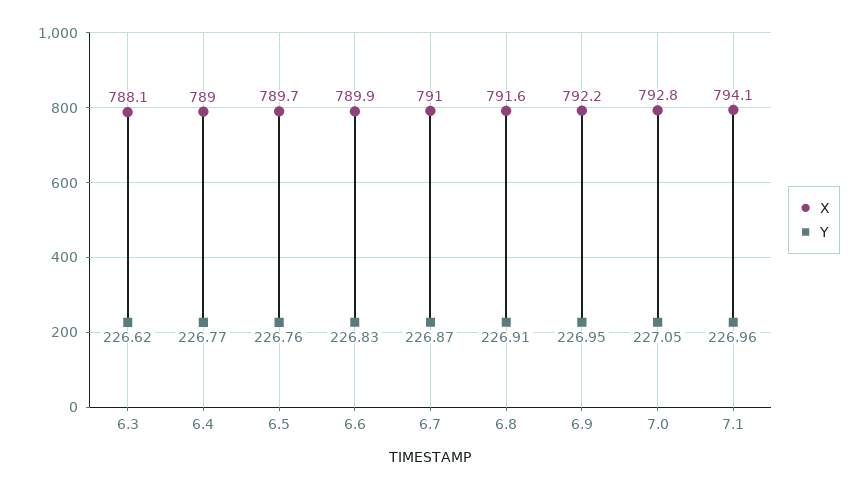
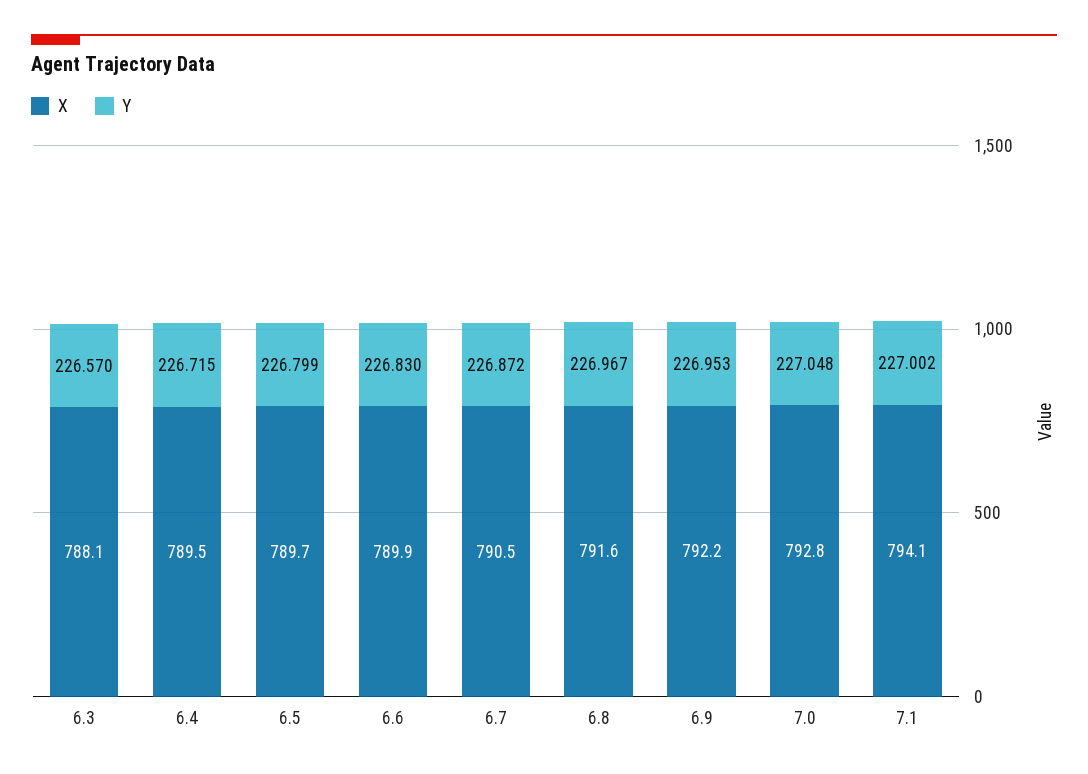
  {
    "X": {
      "6.3": 788.1,
-     "6.4": 789,
+     "6.4": 789.5,
      "6.5": 789.7,
      "6.6": 789.9,
-     "6.7": 791,
+     "6.7": 790.5,
      "6.8": 791.6,
      "6.9": 792.2,
      "7.0": 792.8,
      "7.1": 794.1
    },
    "Y": {
-     "6.3": 226.62,
+     "6.3": 226.57,
-     "6.4": 226.77,
+     "6.4": 226.715,
-     "6.5": 226.76,
+     "6.5": 226.799,
      "6.6": 226.83,
      "6.7": 226.872,
-     "6.8": 226.91,
+     "6.8": 226.967,
      "6.9": 226.953,
      "7.0": 227.048,
-     "7.1": 226.96
+     "7.1": 227.002
    }
  }

